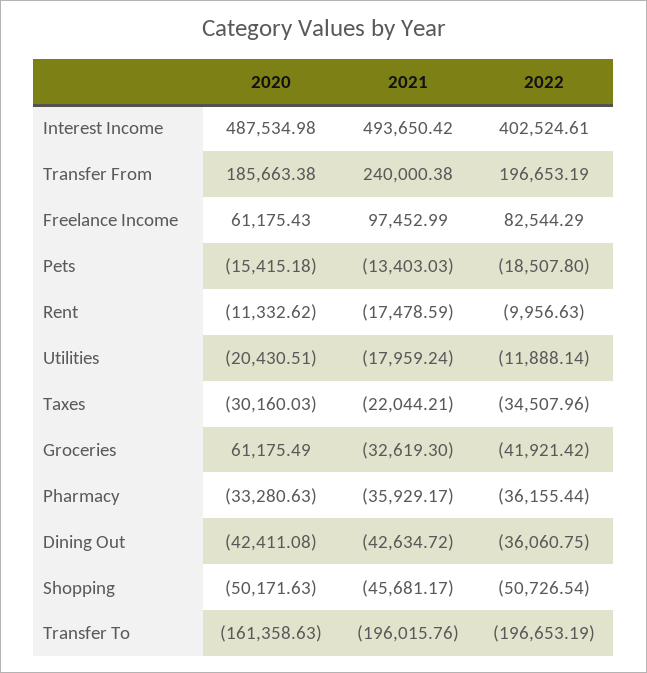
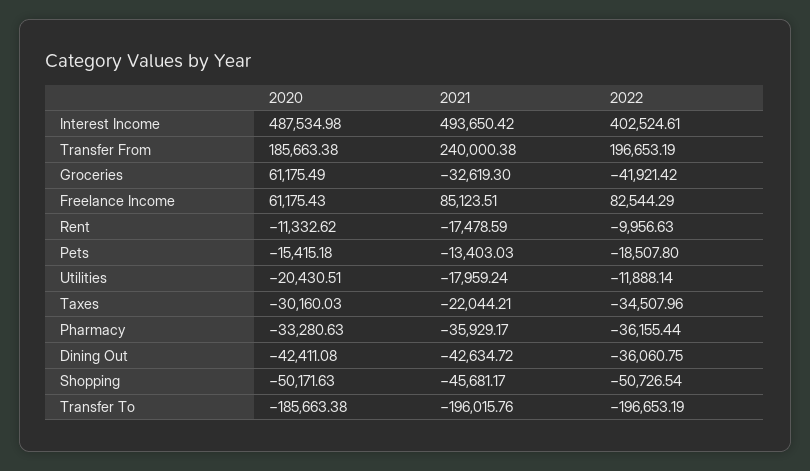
  {
    "2020": {
      "Interest Income": 487534.98,
      "Transfer From": 185663.38,
      "Freelance Income": 61175.43,
      "Pets": -15415.18,
      "Rent": -11332.62,
      "Utilities": -20430.51,
      "Taxes": -30160.03,
      "Groceries": 61175.49,
      "Pharmacy": -33280.63,
      "Dining Out": -42411.08,
      "Shopping": -50171.63,
-     "Transfer To": -161358.63
+     "Transfer To": -185663.38
    },
    "2021": {
      "Interest Income": 493650.42,
      "Transfer From": 240000.38,
-     "Freelance Income": 97452.99,
+     "Freelance Income": 85123.51,
      "Pets": -13403.03,
      "Rent": -17478.59,
      "Utilities": -17959.24,
      "Taxes": -22044.21,
      "Groceries": -32619.3,
      "Pharmacy": -35929.17,
      "Dining Out": -42634.72,
      "Shopping": -45681.17,
      "Transfer To": -196015.76
    },
    "2022": {
      "Interest Income": 402524.61,
      "Transfer From": 196653.19,
      "Freelance Income": 82544.29,
      "Pets": -18507.8,
      "Rent": -9956.63,
      "Utilities": -11888.14,
      "Taxes": -34507.96,
      "Groceries": -41921.42,
      "Pharmacy": -36155.44,
      "Dining Out": -36060.75,
      "Shopping": -50726.54,
      "Transfer To": -196653.19
    }
  }

